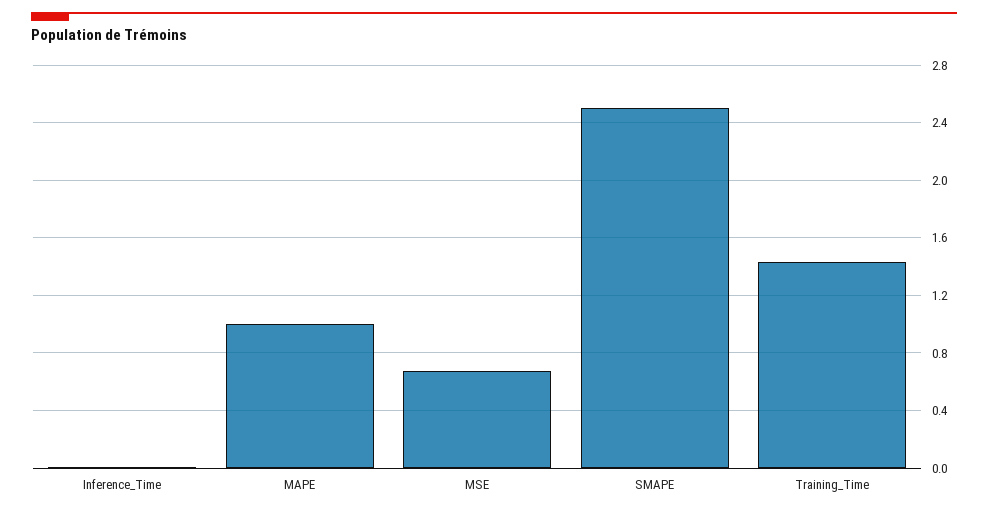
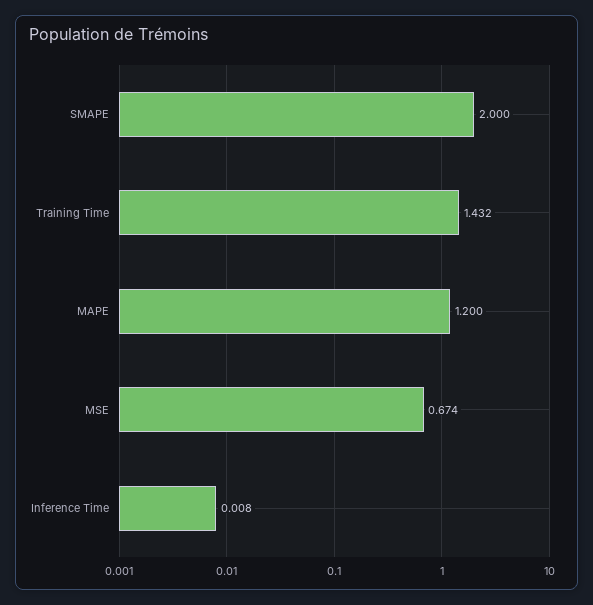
  {
    "Inference_Time": 0.008,
-   "MAPE": 1,
+   "MAPE": 1.2,
    "MSE": 0.674,
-   "SMAPE": 2.5,
+   "SMAPE": 2,
    "Training_Time": 1.432
  }

